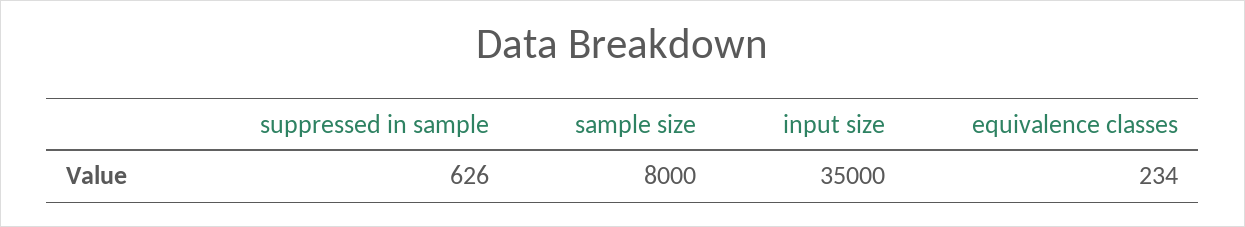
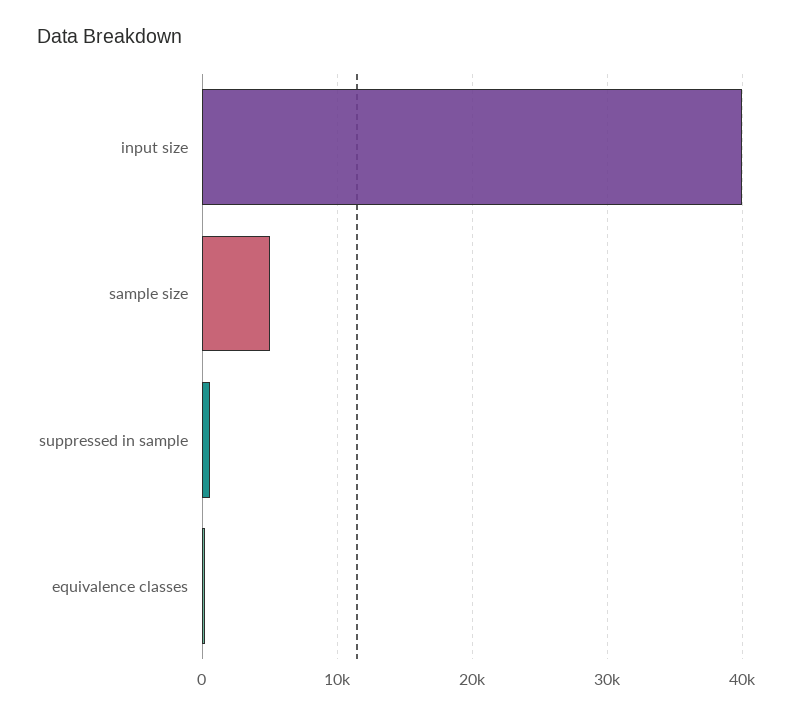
  {
    "suppressed in sample": 626,
-   "sample size": 8000,
+   "sample size": 5000,
-   "input size": 35000,
+   "input size": 40000,
    "equivalence classes": 234
  }

